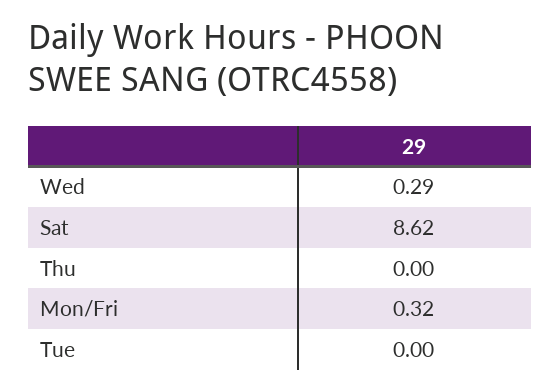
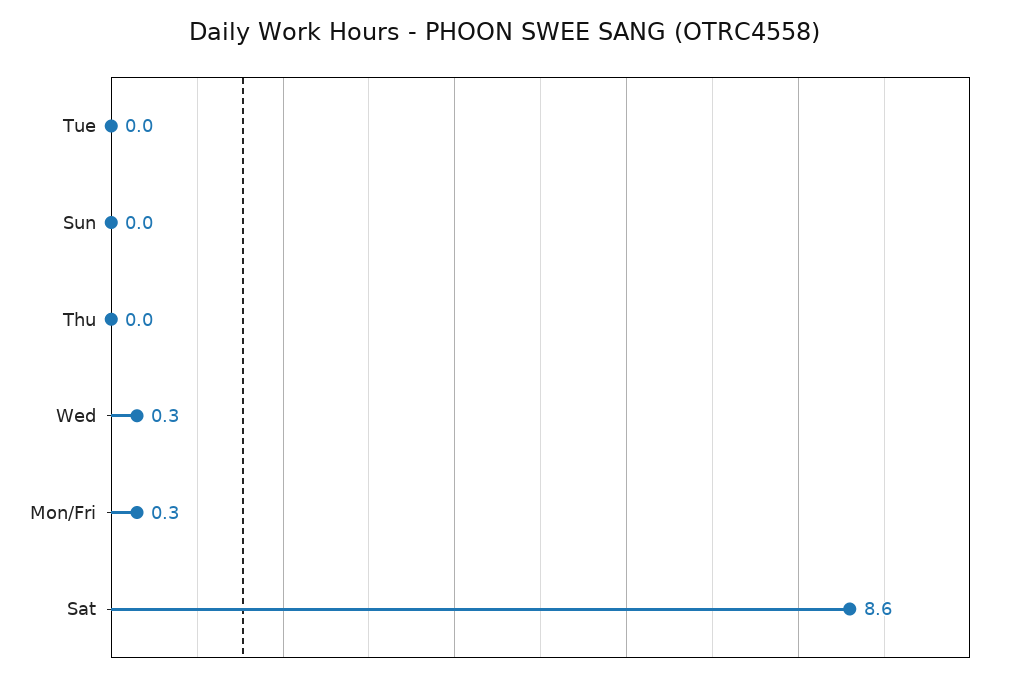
  {
    "Wed": 0.29,
    "Sat": 8.62,
    "Thu": 0,
    "Mon/Fri": 0.32,
-   "Tue": 0
+   "Tue": 0,
+   "Sun": 0
  }

